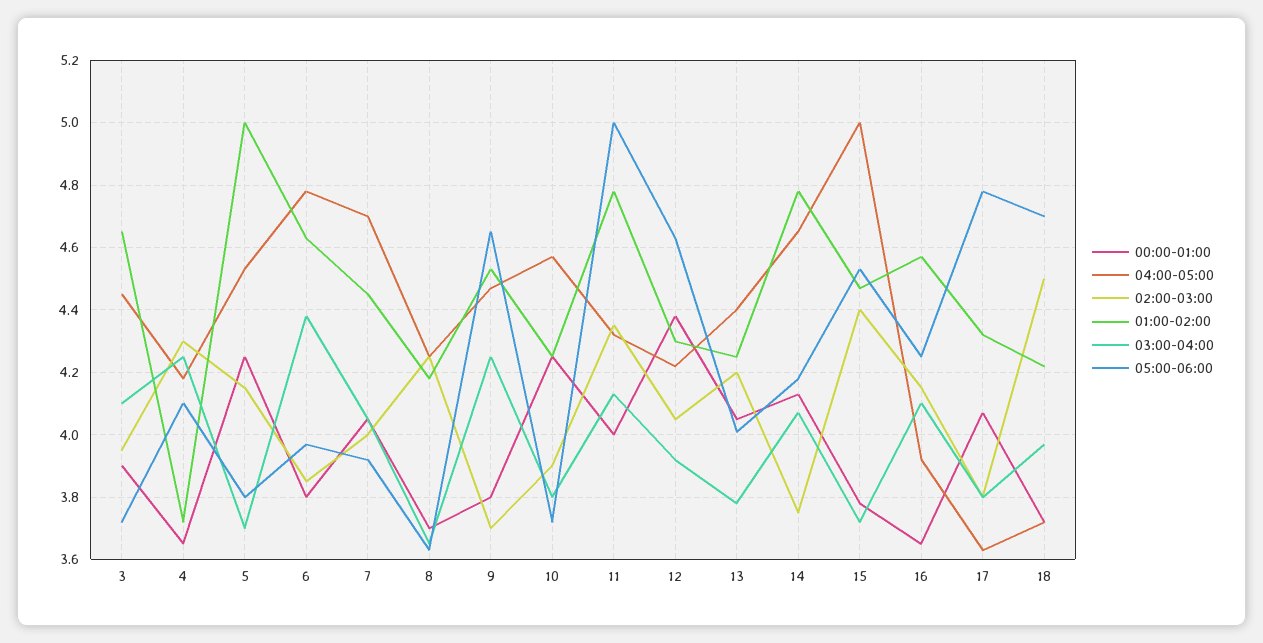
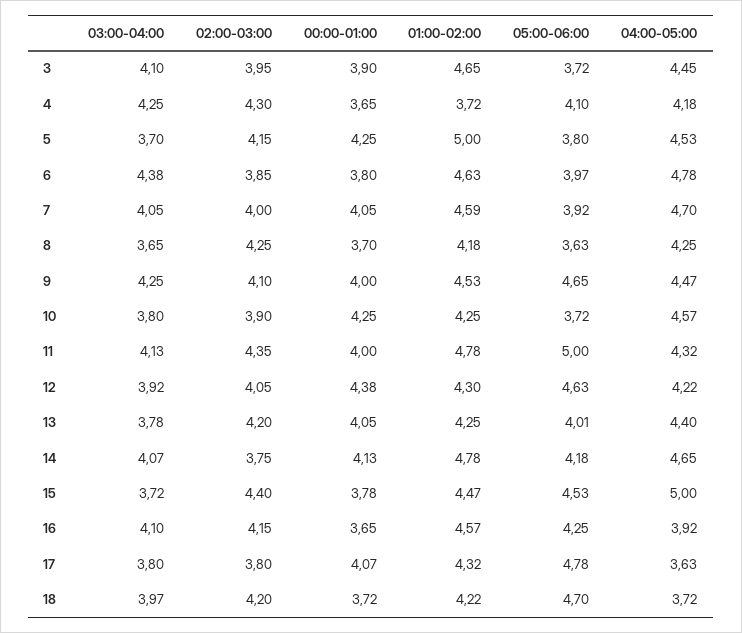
  {
    "00:00-01:00": {
      "3": 3.9,
      "4": 3.65,
      "5": 4.25,
      "6": 3.8,
      "7": 4.05,
      "8": 3.7,
-     "9": 3.8,
+     "9": 4,
      "10": 4.25,
      "11": 4,
      "12": 4.38,
      "13": 4.05,
      "14": 4.13,
      "15": 3.78,
      "16": 3.65,
      "17": 4.07,
      "18": 3.72
    },
    "04:00-05:00": {
      "3": 4.45,
      "4": 4.18,
      "5": 4.53,
      "6": 4.78,
      "7": 4.7,
      "8": 4.25,
      "9": 4.47,
      "10": 4.57,
      "11": 4.32,
      "12": 4.22,
      "13": 4.4,
      "14": 4.65,
      "15": 5,
      "16": 3.92,
      "17": 3.63,
      "18": 3.72
    },
    "02:00-03:00": {
      "3": 3.95,
      "4": 4.3,
      "5": 4.15,
      "6": 3.85,
      "7": 4,
      "8": 4.25,
-     "9": 3.7,
+     "9": 4.1,
      "10": 3.9,
      "11": 4.35,
      "12": 4.05,
      "13": 4.2,
      "14": 3.75,
      "15": 4.4,
      "16": 4.15,
      "17": 3.8,
-     "18": 4.5
+     "18": 4.2
    },
    "01:00-02:00": {
      "3": 4.65,
      "4": 3.72,
      "5": 5,
      "6": 4.63,
-     "7": 4.45,
+     "7": 4.59,
      "8": 4.18,
      "9": 4.53,
      "10": 4.25,
      "11": 4.78,
      "12": 4.3,
      "13": 4.25,
      "14": 4.78,
      "15": 4.47,
      "16": 4.57,
      "17": 4.32,
      "18": 4.22
    },
    "03:00-04:00": {
      "3": 4.1,
      "4": 4.25,
      "5": 3.7,
      "6": 4.38,
      "7": 4.05,
      "8": 3.65,
      "9": 4.25,
      "10": 3.8,
      "11": 4.13,
      "12": 3.92,
      "13": 3.78,
      "14": 4.07,
      "15": 3.72,
      "16": 4.1,
      "17": 3.8,
      "18": 3.97
    },
    "05:00-06:00": {
      "3": 3.72,
      "4": 4.1,
      "5": 3.8,
      "6": 3.97,
      "7": 3.92,
      "8": 3.63,
      "9": 4.65,
      "10": 3.72,
      "11": 5,
      "12": 4.63,
      "13": 4.01,
      "14": 4.18,
      "15": 4.53,
      "16": 4.25,
      "17": 4.78,
      "18": 4.7
    }
  }

